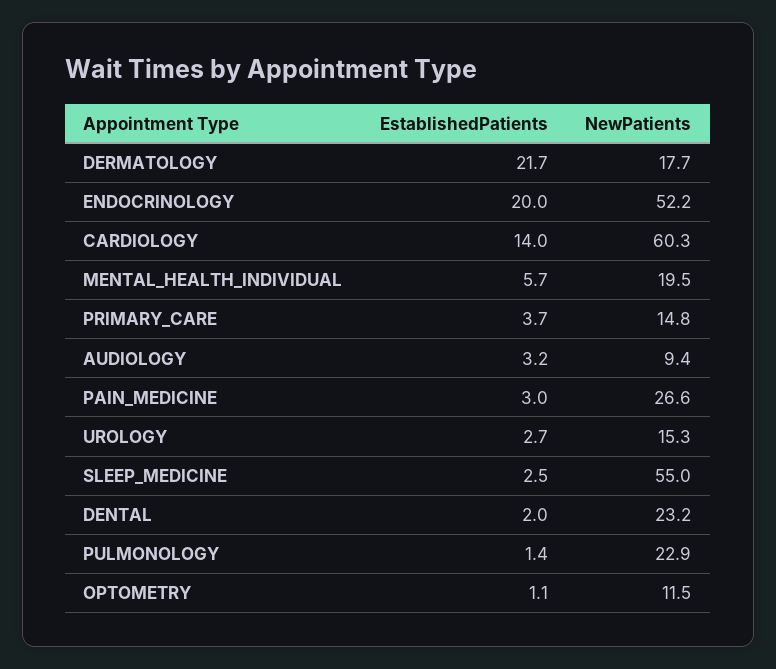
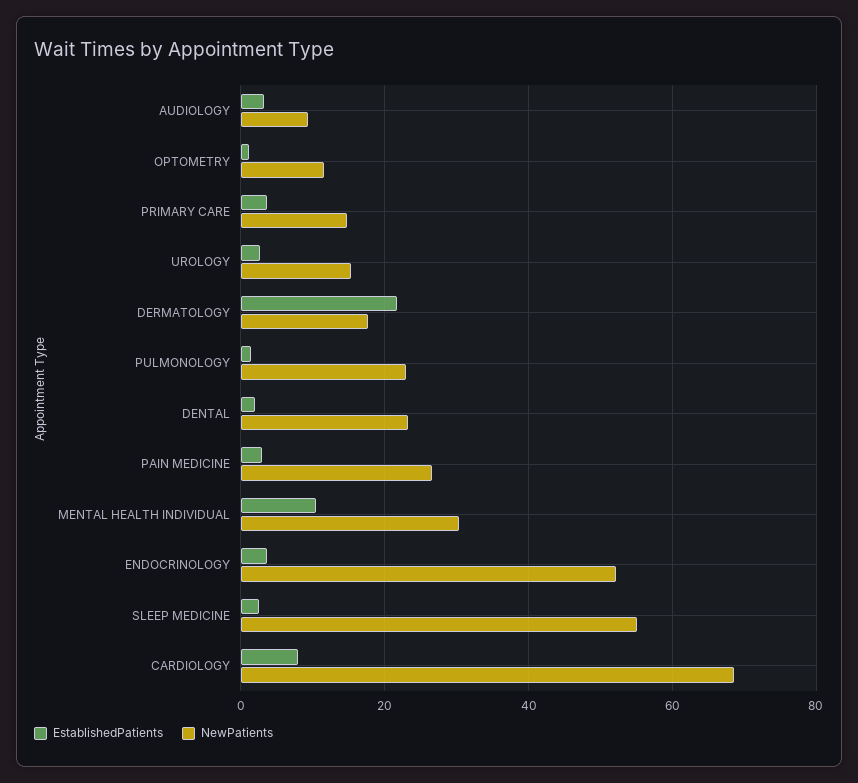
  {
    "EstablishedPatients": {
      "DERMATOLOGY": 21.7,
-     "ENDOCRINOLOGY": 20,
+     "ENDOCRINOLOGY": 4,
-     "CARDIOLOGY": 14,
+     "CARDIOLOGY": 8,
-     "MENTAL_HEALTH_INDIVIDUAL": 5.7,
+     "MENTAL_HEALTH_INDIVIDUAL": 10,
      "PRIMARY_CARE": 3.7,
      "AUDIOLOGY": 3.2,
      "PAIN_MEDICINE": 3,
      "UROLOGY": 2.7,
      "SLEEP_MEDICINE": 2.5,
      "DENTAL": 2,
      "PULMONOLOGY": 1.4,
      "OPTOMETRY": 1.1
    },
    "NewPatients": {
      "DERMATOLOGY": 17.7,
      "ENDOCRINOLOGY": 52.2,
-     "CARDIOLOGY": 60.3,
+     "CARDIOLOGY": 68,
-     "MENTAL_HEALTH_INDIVIDUAL": 19.5,
+     "MENTAL_HEALTH_INDIVIDUAL": 30,
      "PRIMARY_CARE": 14.8,
      "AUDIOLOGY": 9.4,
      "PAIN_MEDICINE": 26.6,
      "UROLOGY": 15.3,
      "SLEEP_MEDICINE": 55,
      "DENTAL": 23.2,
      "PULMONOLOGY": 22.9,
      "OPTOMETRY": 11.5
    }
  }

